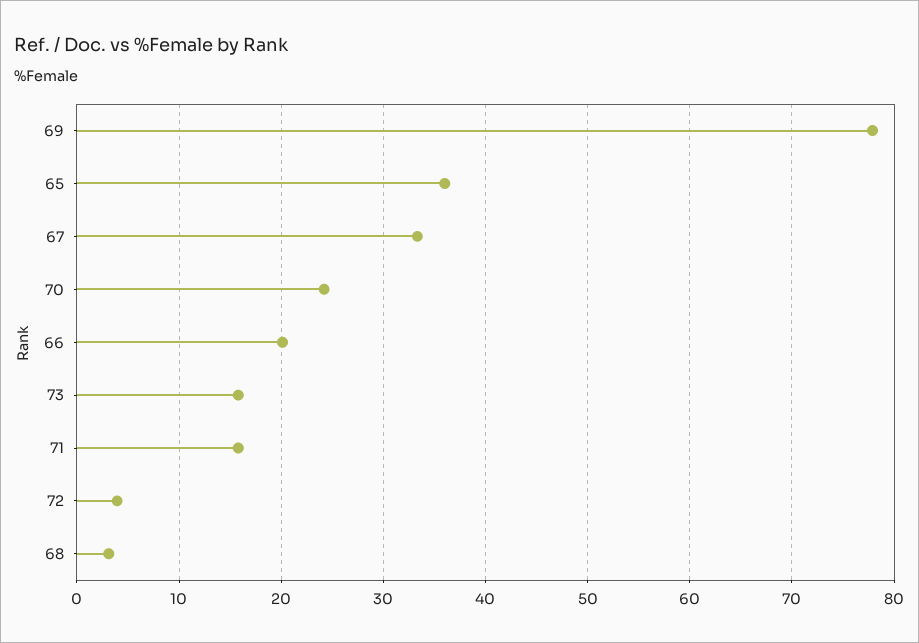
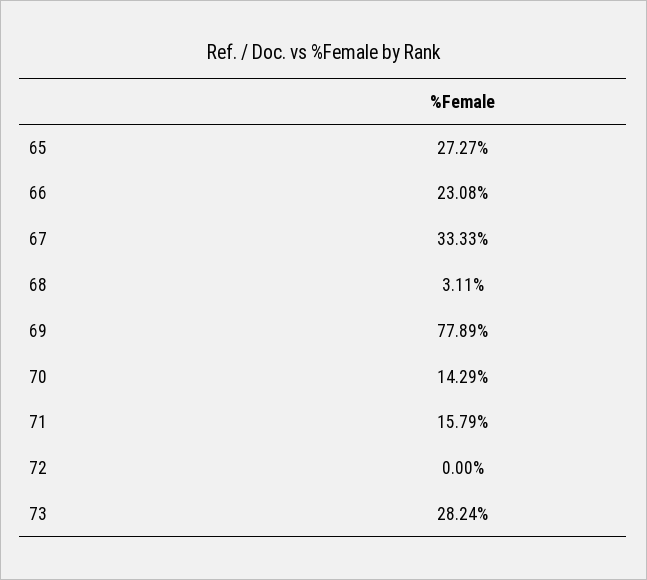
  {
    "69": 77.89,
-   "65": 36,
+   "65": 27.27,
    "67": 33.33,
-   "70": 24,
+   "70": 14.29,
-   "66": 20,
+   "66": 23.08,
-   "73": 16,
+   "73": 28.24,
    "71": 15.79,
-   "72": 4,
+   "72": 0,
    "68": 3.11
  }

